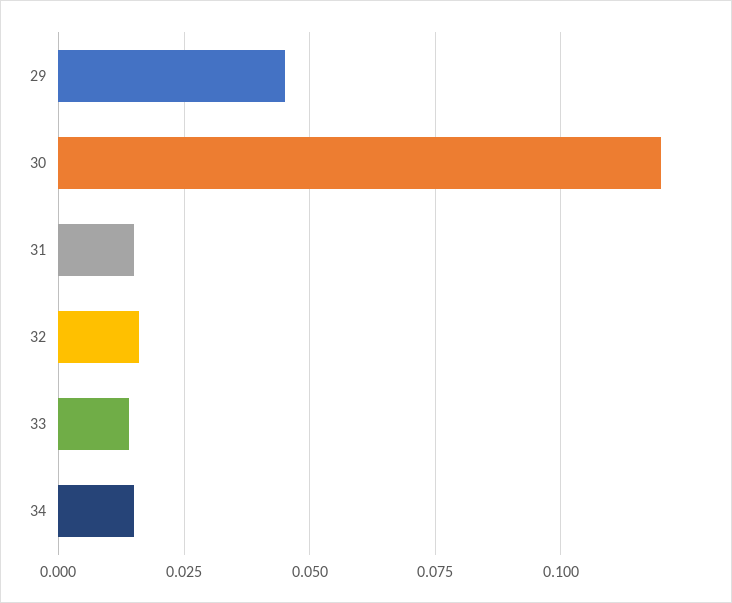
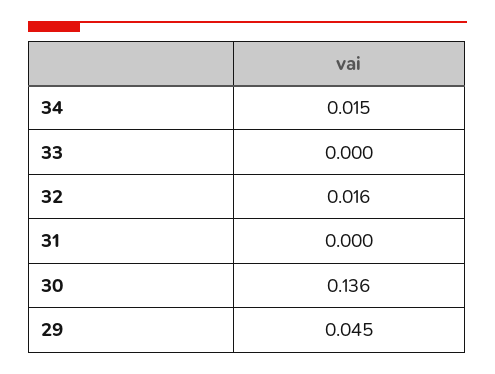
  {
    "29": 0.045,
-   "30": 0.12,
+   "30": 0.136,
-   "31": 0.015,
+   "31": 0,
    "32": 0.016,
-   "33": 0.015,
+   "33": 0,
    "34": 0.015
  }

